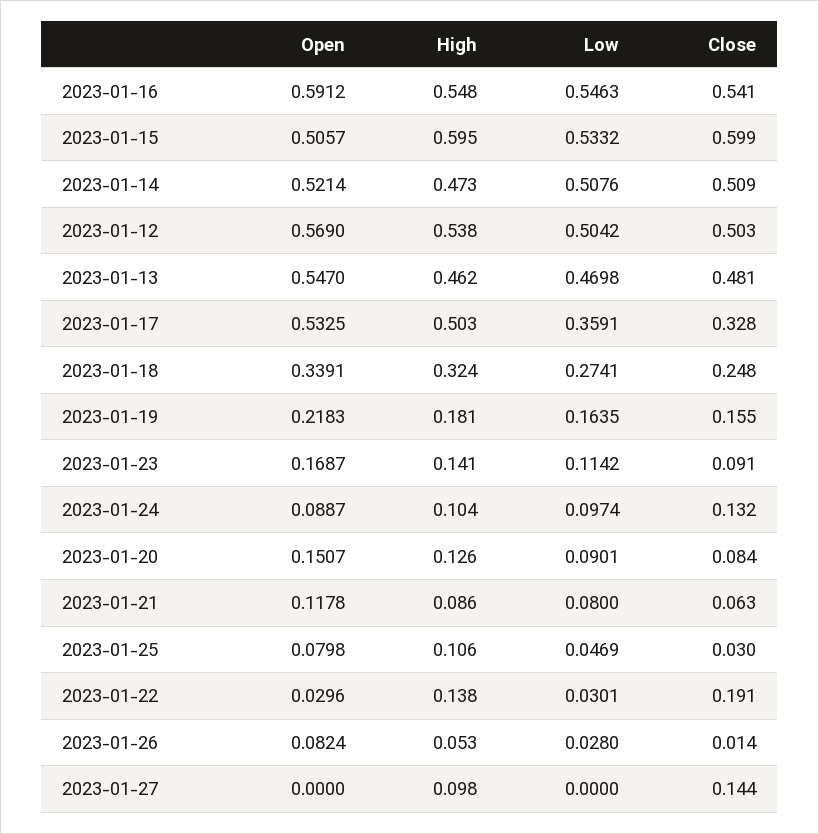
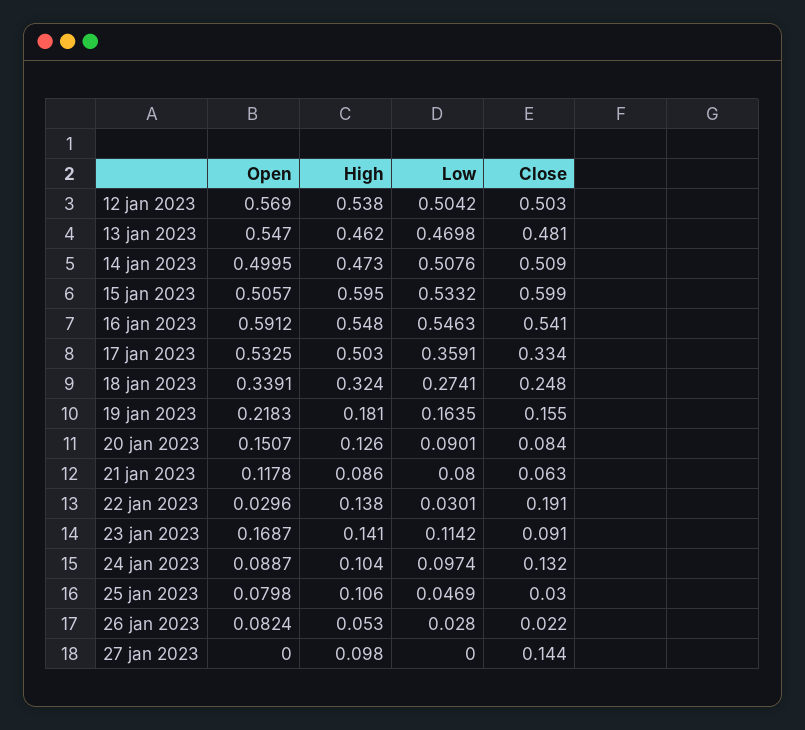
  {
    "Open": {
      "2023-01-16": 0.5912,
      "2023-01-15": 0.5057,
-     "2023-01-14": 0.5214,
+     "2023-01-14": 0.4995,
      "2023-01-12": 0.569,
      "2023-01-13": 0.547,
      "2023-01-17": 0.5325,
      "2023-01-18": 0.3391,
      "2023-01-19": 0.2183,
      "2023-01-23": 0.1687,
      "2023-01-24": 0.0887,
      "2023-01-20": 0.1507,
      "2023-01-21": 0.1178,
      "2023-01-25": 0.0798,
      "2023-01-22": 0.0296,
      "2023-01-26": 0.0824,
      "2023-01-27": 0
    },
    "High": {
      "2023-01-16": 0.548,
      "2023-01-15": 0.595,
      "2023-01-14": 0.473,
      "2023-01-12": 0.538,
      "2023-01-13": 0.462,
      "2023-01-17": 0.503,
      "2023-01-18": 0.324,
      "2023-01-19": 0.181,
      "2023-01-23": 0.141,
      "2023-01-24": 0.104,
      "2023-01-20": 0.126,
      "2023-01-21": 0.086,
      "2023-01-25": 0.106,
      "2023-01-22": 0.138,
      "2023-01-26": 0.053,
      "2023-01-27": 0.098
    },
    "Low": {
      "2023-01-16": 0.5463,
      "2023-01-15": 0.5332,
      "2023-01-14": 0.5076,
      "2023-01-12": 0.5042,
      "2023-01-13": 0.4698,
      "2023-01-17": 0.3591,
      "2023-01-18": 0.2741,
      "2023-01-19": 0.1635,
      "2023-01-23": 0.1142,
      "2023-01-24": 0.0974,
      "2023-01-20": 0.0901,
      "2023-01-21": 0.08,
      "2023-01-25": 0.0469,
      "2023-01-22": 0.0301,
      "2023-01-26": 0.028,
      "2023-01-27": 0
    },
    "Close": {
      "2023-01-16": 0.541,
      "2023-01-15": 0.599,
      "2023-01-14": 0.509,
      "2023-01-12": 0.503,
      "2023-01-13": 0.481,
-     "2023-01-17": 0.328,
+     "2023-01-17": 0.334,
      "2023-01-18": 0.248,
      "2023-01-19": 0.155,
      "2023-01-23": 0.091,
      "2023-01-24": 0.132,
      "2023-01-20": 0.084,
      "2023-01-21": 0.063,
      "2023-01-25": 0.03,
      "2023-01-22": 0.191,
-     "2023-01-26": 0.014,
+     "2023-01-26": 0.022,
      "2023-01-27": 0.144
    }
  }

